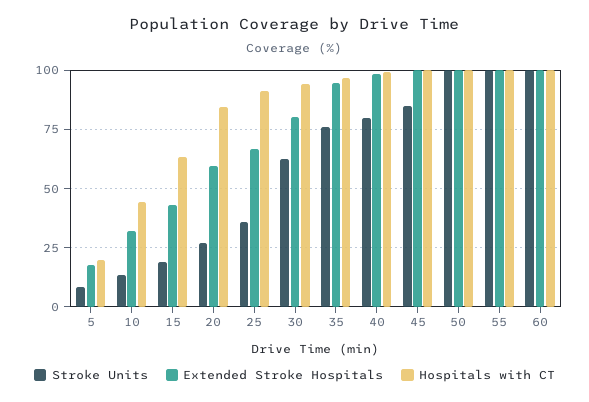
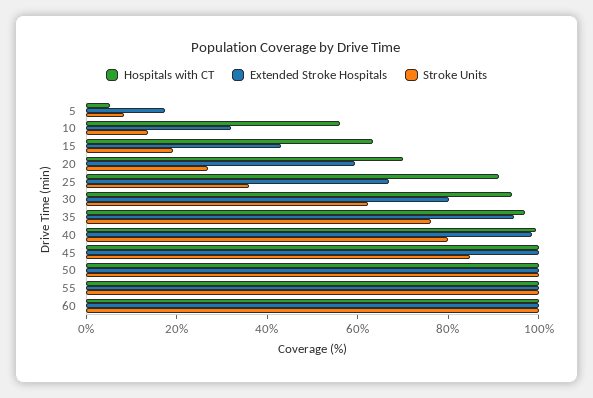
  {
    "Stroke Units": {
      "5": 10,
      "10": 15,
      "15": 20,
      "20": 25,
      "25": 35,
      "30": 60,
      "35": 75,
      "40": 80,
      "45": 85,
      "50": 100,
      "55": 100,
      "60": 100
    },
    "Extended Stroke Hospitals": {
      "5": 15,
      "10": 30,
      "15": 45,
      "20": 60,
      "25": 65,
      "30": 80,
      "35": 95,
      "40": 100,
      "45": 100,
      "50": 100,
      "55": 100,
      "60": 100
    },
    "Hospitals with CT": {
-     "5": 20,
+     "5": 5,
-     "10": 45,
+     "10": 55,
      "15": 65,
-     "20": 85,
+     "20": 70,
      "25": 90,
      "30": 95,
      "35": 95,
      "40": 100,
      "45": 100,
      "50": 100,
      "55": 100,
      "60": 100
    }
  }

